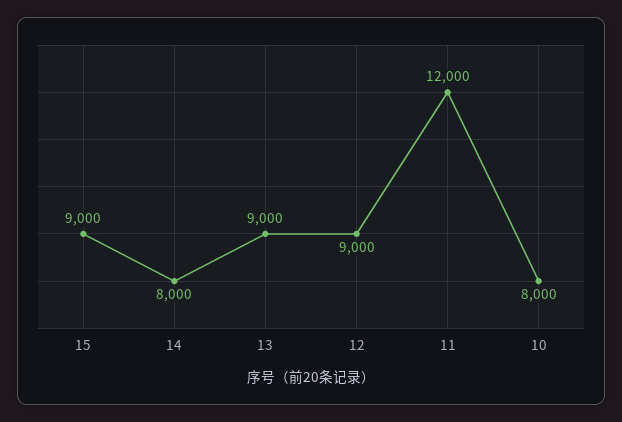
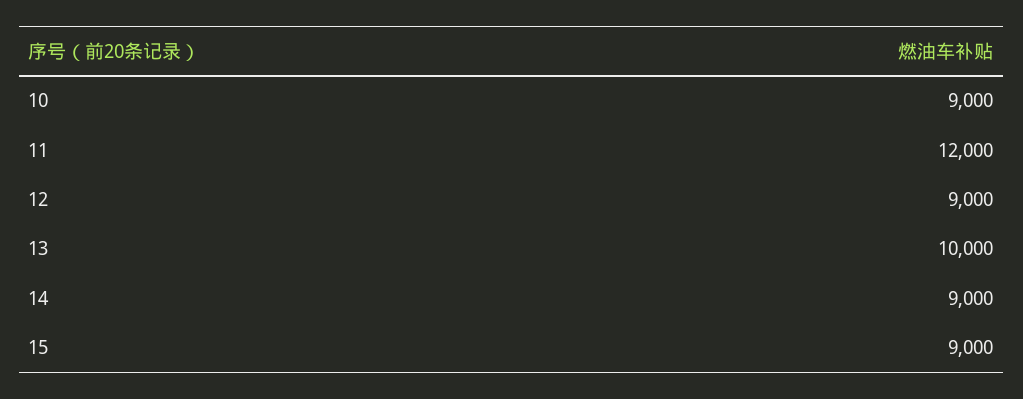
  {
    "15": 9000,
-   "14": 8000,
+   "14": 9000,
-   "13": 9000,
+   "13": 10000,
    "12": 9000,
    "11": 12000,
-   "10": 8000
+   "10": 9000
  }

